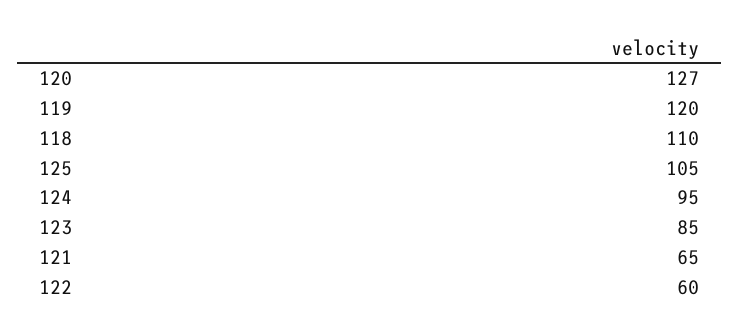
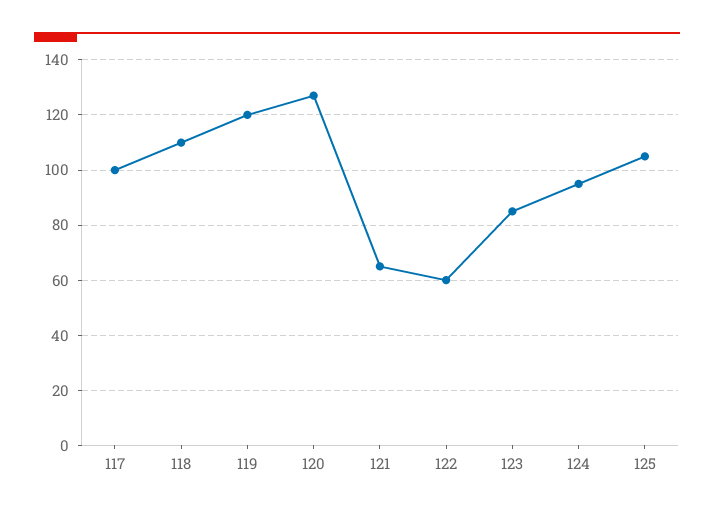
  {
    "120": 127,
    "119": 120,
    "118": 110,
    "125": 105,
    "124": 95,
    "123": 85,
    "121": 65,
-   "122": 60
+   "122": 60,
+   "117": 100
  }

